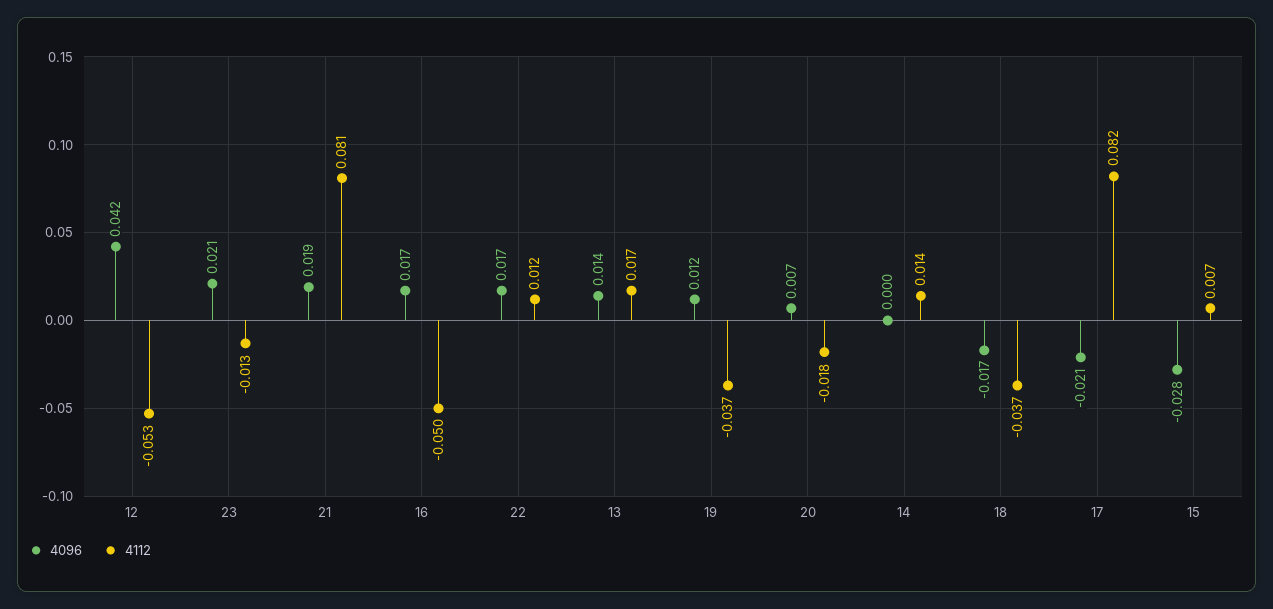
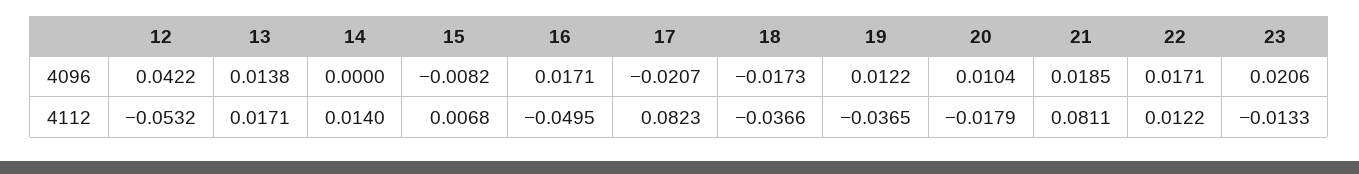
  {
    "4096": {
      "12": 0.0422,
      "23": 0.0206,
      "21": 0.0185,
      "16": 0.0171,
      "22": 0.0171,
      "13": 0.0138,
      "19": 0.0122,
-     "20": 0.007,
+     "20": 0.0104,
      "14": 0,
      "18": -0.0173,
      "17": -0.0207,
-     "15": -0.028
+     "15": -0.0082
    },
    "4112": {
      "12": -0.0532,
      "23": -0.0133,
      "21": 0.0811,
      "16": -0.0495,
      "22": 0.0122,
      "13": 0.0171,
      "19": -0.0365,
      "20": -0.0179,
      "14": 0.014,
      "18": -0.0366,
      "17": 0.0823,
      "15": 0.0068
    }
  }

